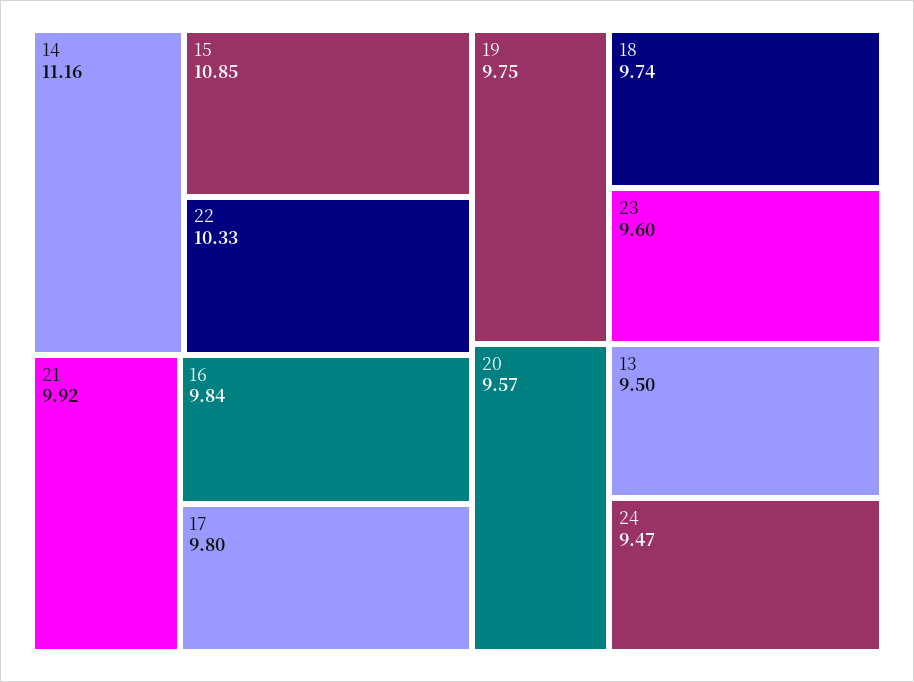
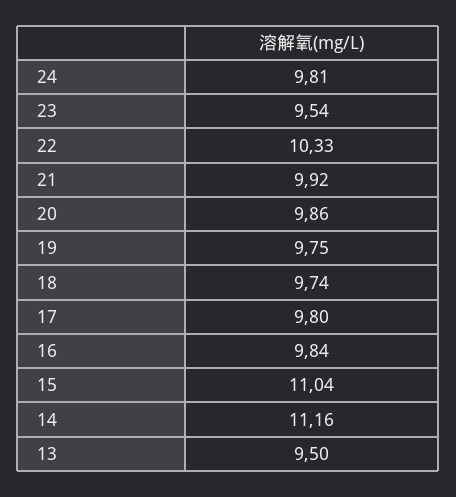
  {
    "14": 11.16,
-   "15": 10.85,
+   "15": 11.04,
    "22": 10.33,
    "21": 9.92,
    "16": 9.84,
    "17": 9.8,
    "19": 9.75,
    "18": 9.74,
-   "23": 9.6,
+   "23": 9.54,
-   "20": 9.57,
+   "20": 9.86,
    "13": 9.5,
-   "24": 9.47
+   "24": 9.81
  }

